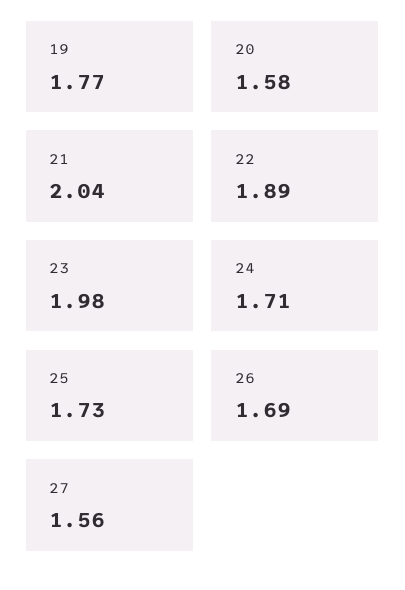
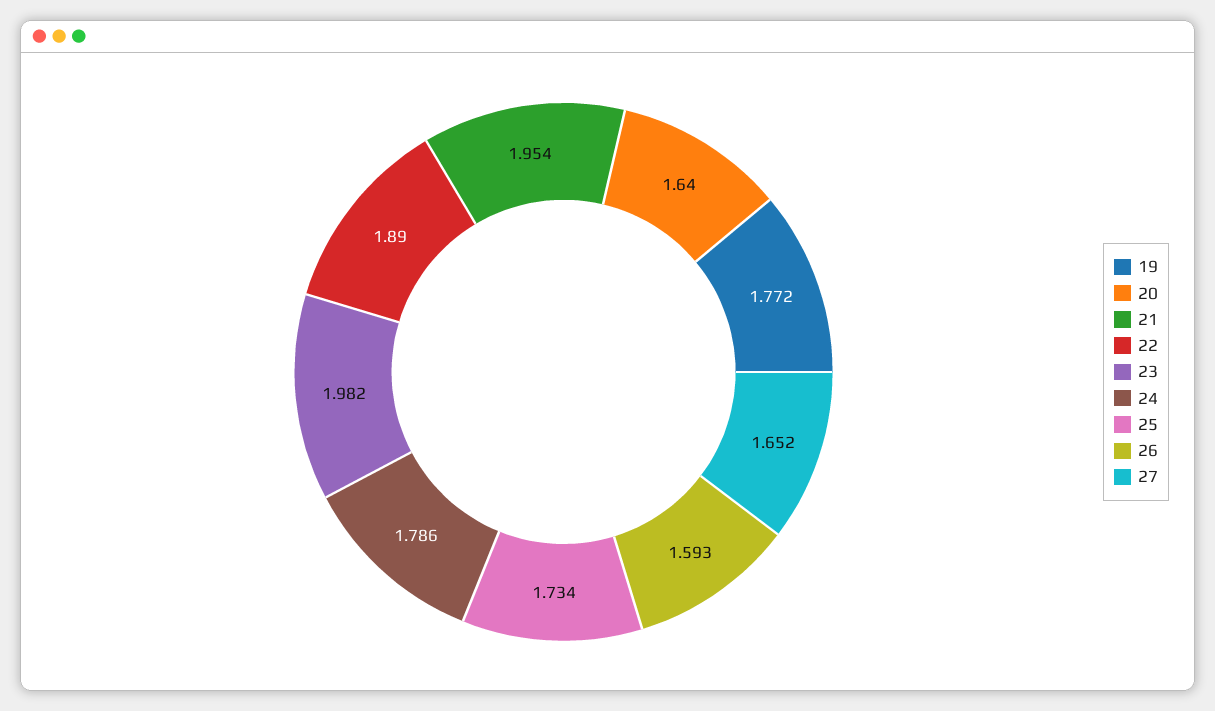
  {
    "19": 1.772,
-   "20": 1.58,
+   "20": 1.64,
-   "21": 2.04,
+   "21": 1.954,
    "22": 1.89,
    "23": 1.982,
-   "24": 1.71,
+   "24": 1.786,
    "25": 1.734,
-   "26": 1.69,
+   "26": 1.593,
-   "27": 1.56
+   "27": 1.652
  }

